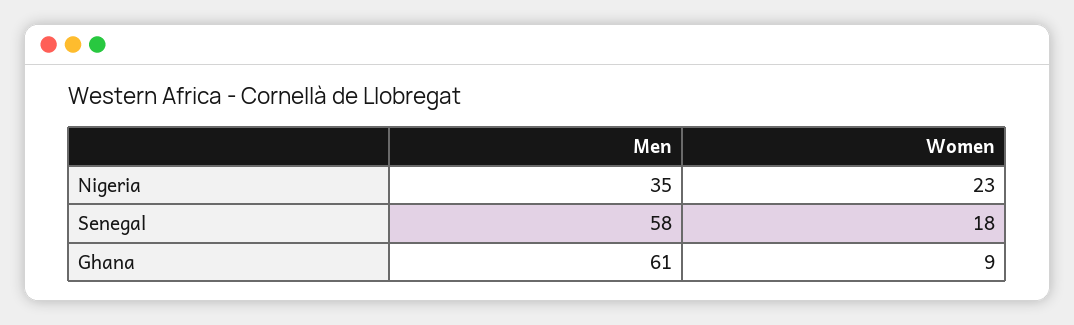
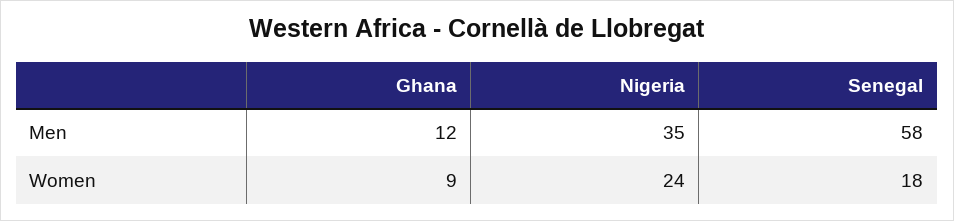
  {
    "Men": {
      "Nigeria": 35,
      "Senegal": 58,
-     "Ghana": 61
+     "Ghana": 12
    },
    "Women": {
-     "Nigeria": 23,
+     "Nigeria": 24,
      "Senegal": 18,
      "Ghana": 9
    }
  }

